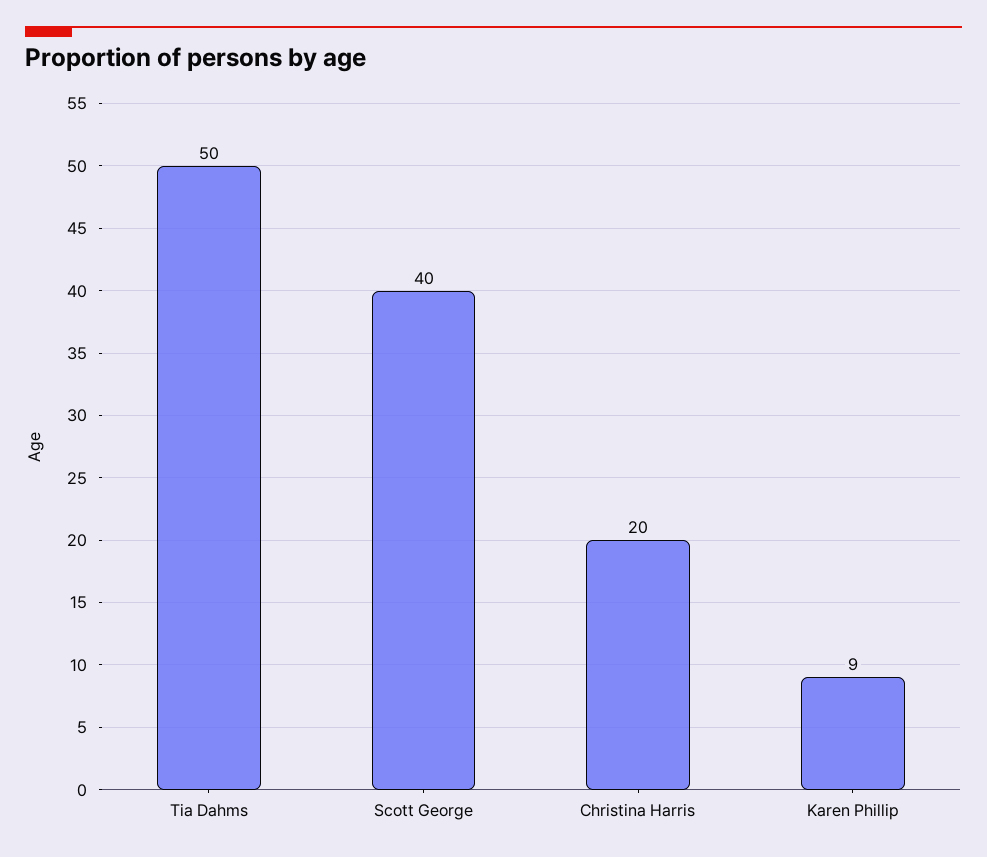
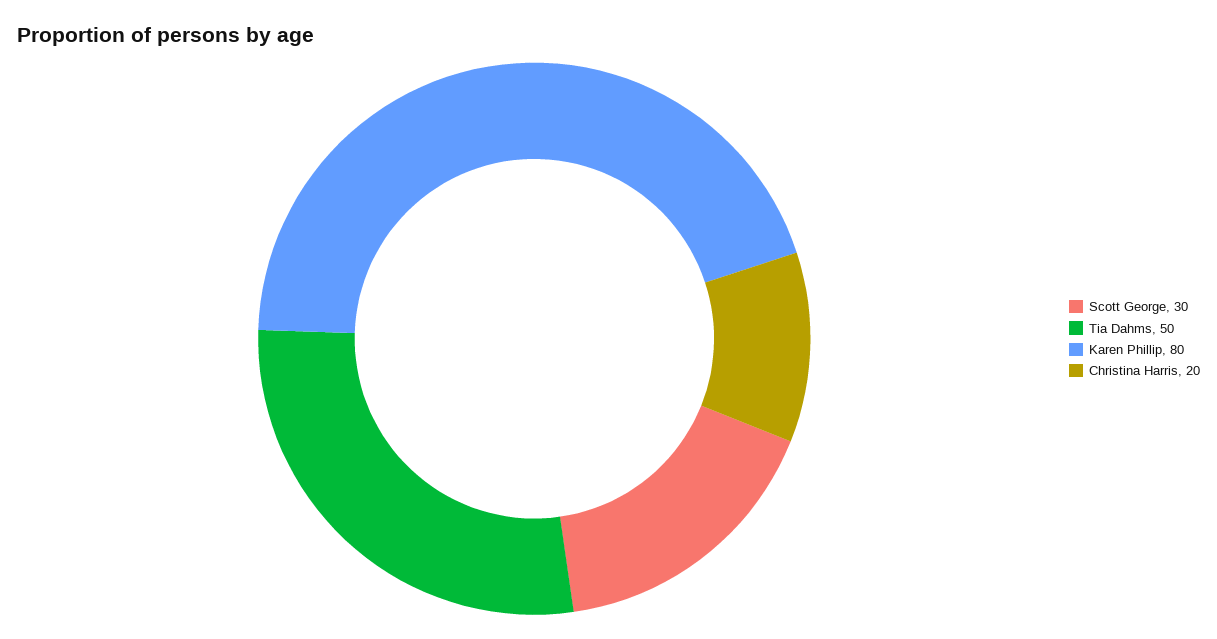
  {
    "Tia Dahms": 50,
-   "Scott George": 40,
+   "Scott George": 30,
    "Christina Harris": 20,
-   "Karen Phillip": 9
+   "Karen Phillip": 80
  }

